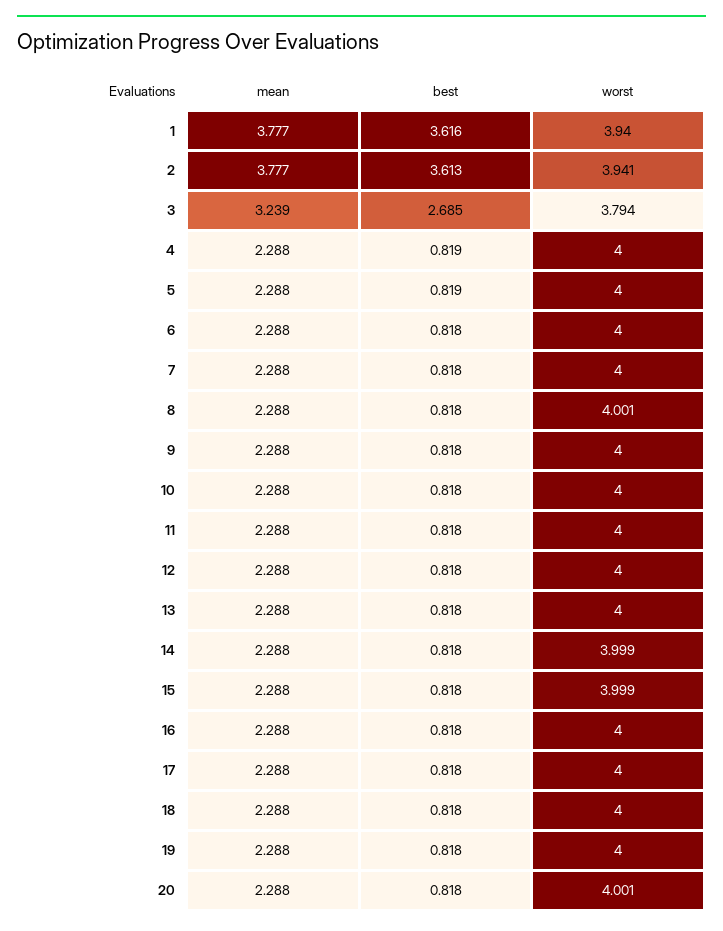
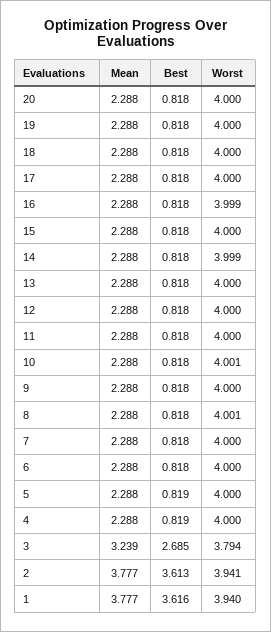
  {
    "mean": {
      "1": 3.777,
      "2": 3.777,
      "3": 3.239,
      "4": 2.288,
      "5": 2.288,
      "6": 2.288,
      "7": 2.288,
      "8": 2.288,
      "9": 2.288,
      "10": 2.288,
      "11": 2.288,
      "12": 2.288,
      "13": 2.288,
      "14": 2.288,
      "15": 2.288,
      "16": 2.288,
      "17": 2.288,
      "18": 2.288,
      "19": 2.288,
      "20": 2.288
    },
    "best": {
      "1": 3.616,
      "2": 3.613,
      "3": 2.685,
      "4": 0.819,
      "5": 0.819,
      "6": 0.818,
      "7": 0.818,
      "8": 0.818,
      "9": 0.818,
      "10": 0.818,
      "11": 0.818,
      "12": 0.818,
      "13": 0.818,
      "14": 0.818,
      "15": 0.818,
      "16": 0.818,
      "17": 0.818,
      "18": 0.818,
      "19": 0.818,
      "20": 0.818
    },
    "worst": {
      "1": 3.94,
      "2": 3.941,
      "3": 3.794,
      "4": 4,
      "5": 4,
      "6": 4,
      "7": 4,
      "8": 4.001,
      "9": 4,
-     "10": 4,
+     "10": 4.001,
      "11": 4,
      "12": 4,
      "13": 4,
      "14": 3.999,
-     "15": 3.999,
+     "15": 4,
-     "16": 4,
+     "16": 3.999,
      "17": 4,
      "18": 4,
      "19": 4,
-     "20": 4.001
+     "20": 4
    }
  }

